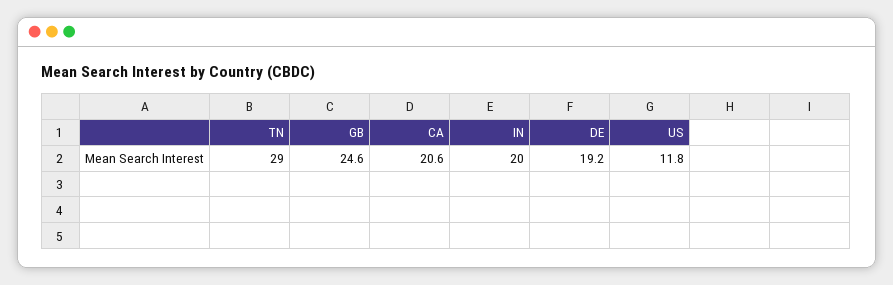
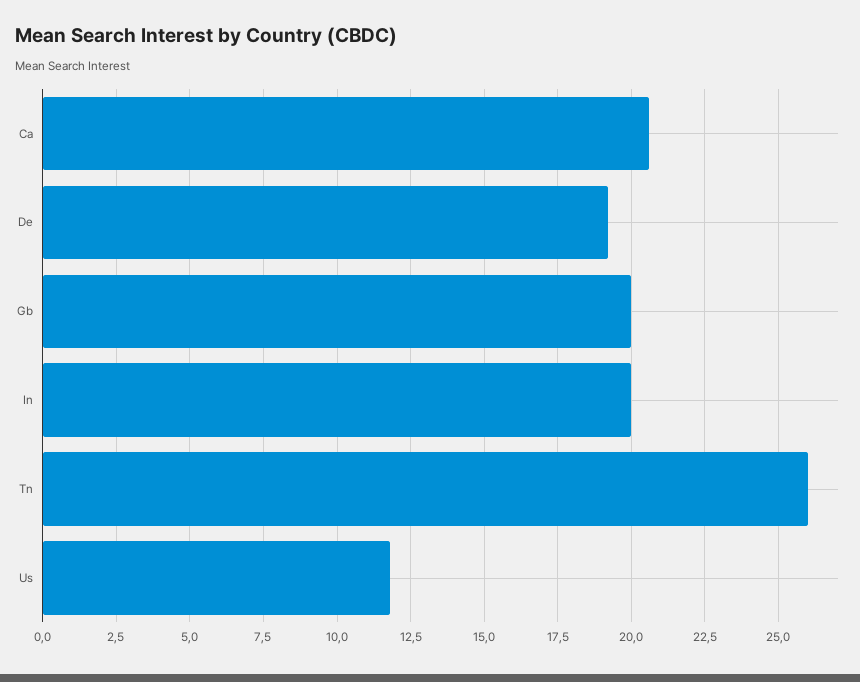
  {
-   "TN": 29,
+   "TN": 26,
-   "GB": 24.6,
+   "GB": 20,
    "CA": 20.6,
    "IN": 20,
    "DE": 19.2,
    "US": 11.8
  }

